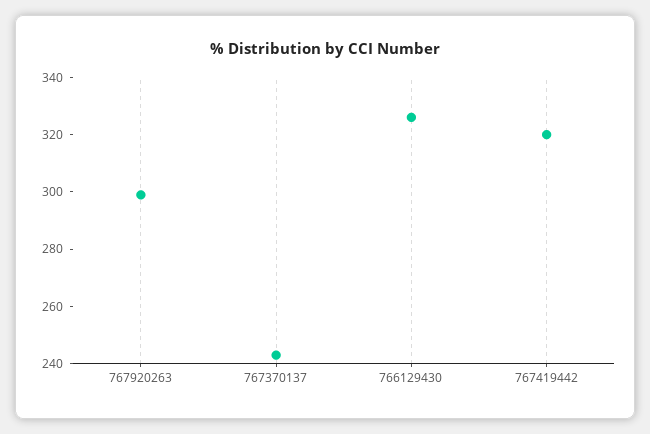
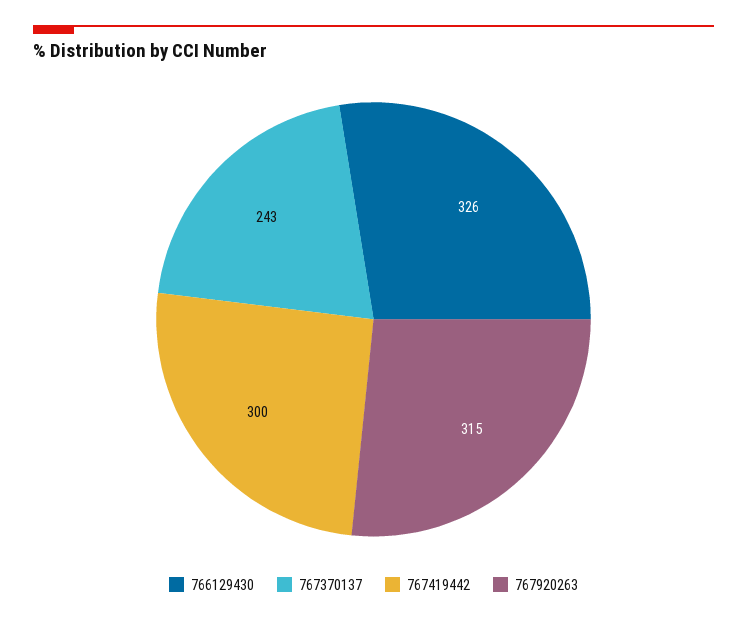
  {
-   "767920263": 300,
+   "767920263": 315,
    "767370137": 243,
    "766129430": 326,
-   "767419442": 320
+   "767419442": 300
  }

